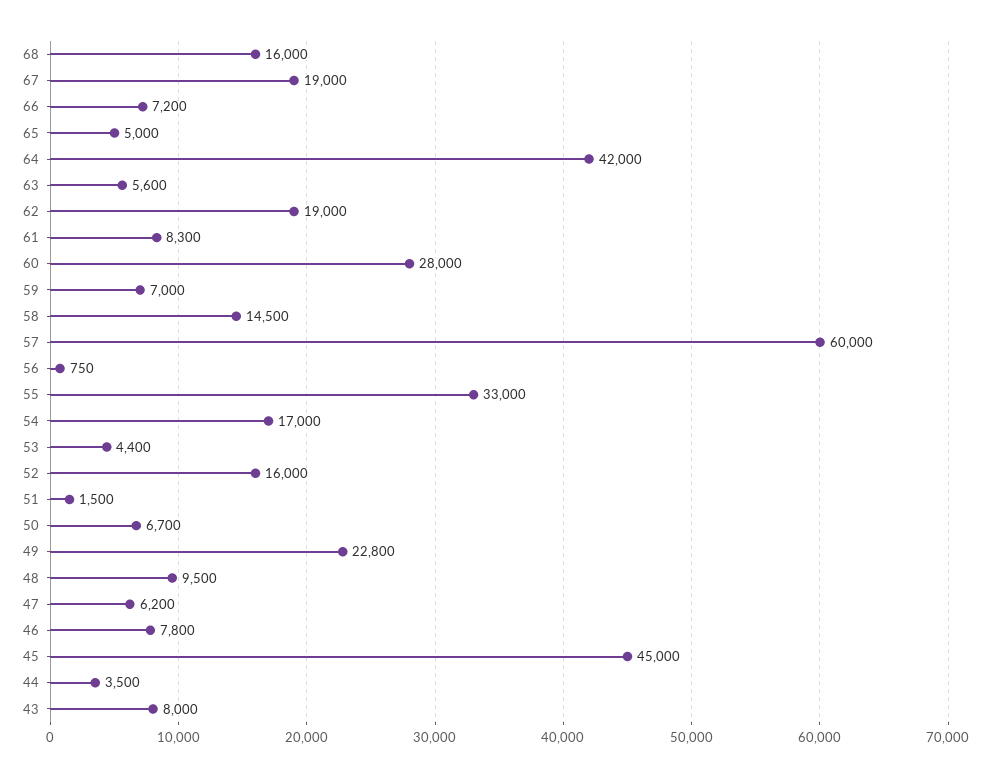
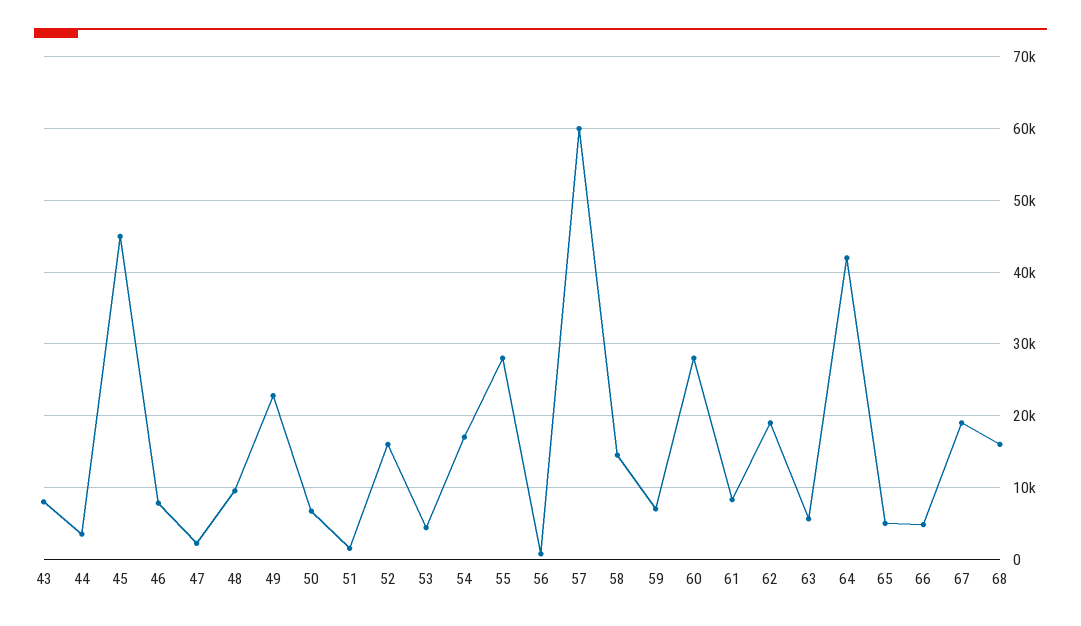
  {
    "68": 16000,
    "67": 19000,
-   "66": 7200,
+   "66": 5000,
    "65": 5000,
    "64": 42000,
    "63": 5600,
    "62": 19000,
    "61": 8300,
    "60": 28000,
    "59": 7000,
    "58": 14500,
    "57": 60000,
    "56": 750,
-   "55": 33000,
+   "55": 28000,
    "54": 17000,
    "53": 4400,
    "52": 16000,
    "51": 1500,
    "50": 6700,
    "49": 22800,
    "48": 9500,
-   "47": 6200,
+   "47": 2000,
    "46": 7800,
    "45": 45000,
    "44": 3500,
    "43": 8000
  }

